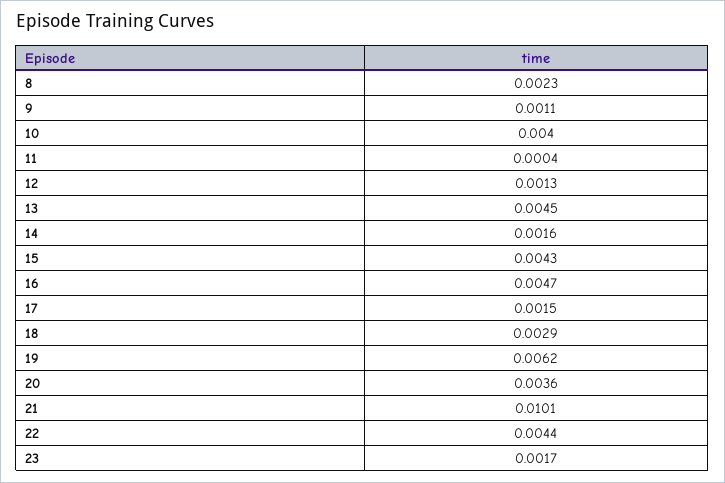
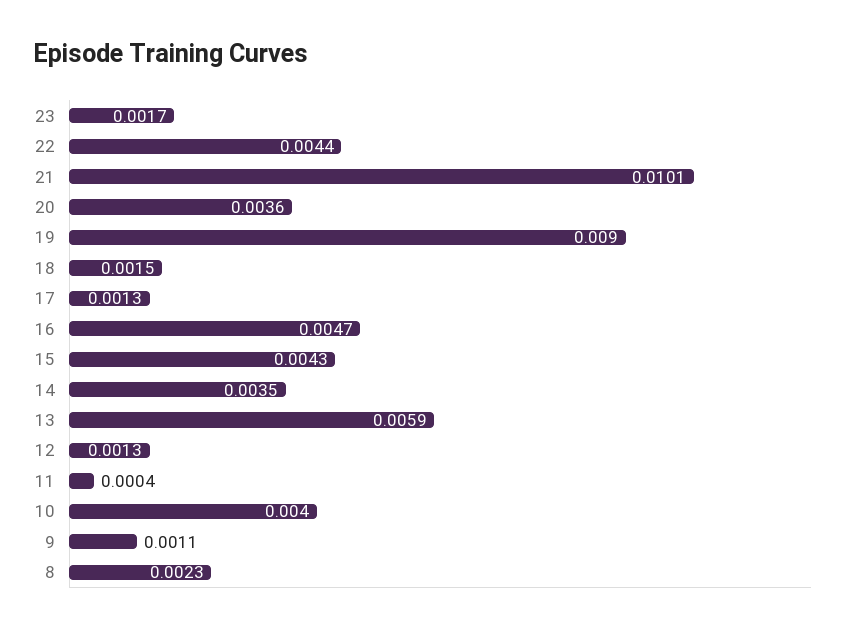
  {
    "8": 0.0023,
    "9": 0.0011,
    "10": 0.004,
    "11": 0.0004,
    "12": 0.0013,
-   "13": 0.0045,
+   "13": 0.0059,
-   "14": 0.0016,
+   "14": 0.0035,
    "15": 0.0043,
    "16": 0.0047,
-   "17": 0.0015,
+   "17": 0.0013,
-   "18": 0.0029,
+   "18": 0.0015,
-   "19": 0.0062,
+   "19": 0.009,
    "20": 0.0036,
    "21": 0.0101,
    "22": 0.0044,
    "23": 0.0017
  }

